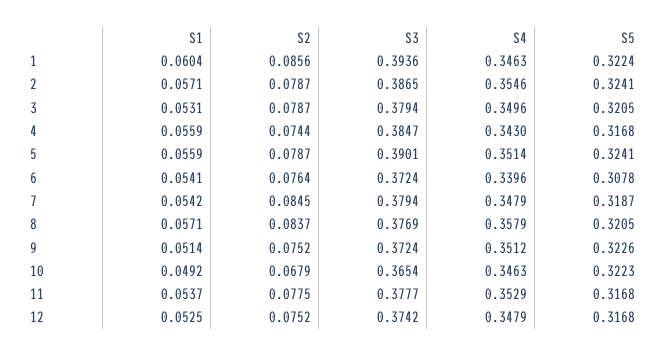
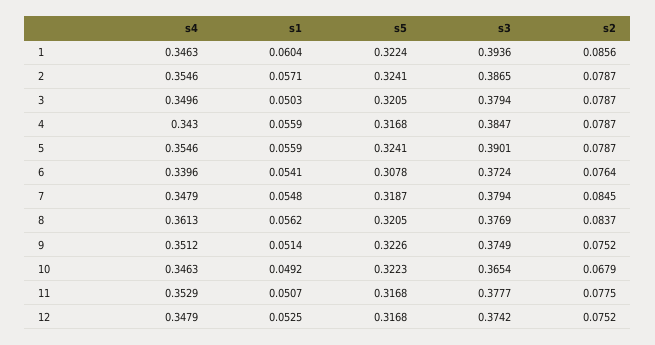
  {
    "S1": {
      "1": 0.0604,
      "2": 0.0571,
-     "3": 0.0531,
+     "3": 0.0503,
      "4": 0.0559,
      "5": 0.0559,
      "6": 0.0541,
-     "7": 0.0542,
+     "7": 0.0548,
-     "8": 0.0571,
+     "8": 0.0562,
      "9": 0.0514,
      "10": 0.0492,
-     "11": 0.0537,
+     "11": 0.0507,
      "12": 0.0525
    },
    "S2": {
      "1": 0.0856,
      "2": 0.0787,
      "3": 0.0787,
-     "4": 0.0744,
+     "4": 0.0787,
      "5": 0.0787,
      "6": 0.0764,
      "7": 0.0845,
      "8": 0.0837,
      "9": 0.0752,
      "10": 0.0679,
      "11": 0.0775,
      "12": 0.0752
    },
    "S3": {
      "1": 0.3936,
      "2": 0.3865,
      "3": 0.3794,
      "4": 0.3847,
      "5": 0.3901,
      "6": 0.3724,
      "7": 0.3794,
      "8": 0.3769,
-     "9": 0.3724,
+     "9": 0.3749,
      "10": 0.3654,
      "11": 0.3777,
      "12": 0.3742
    },
    "S4": {
      "1": 0.3463,
      "2": 0.3546,
      "3": 0.3496,
      "4": 0.343,
-     "5": 0.3514,
+     "5": 0.3546,
      "6": 0.3396,
      "7": 0.3479,
-     "8": 0.3579,
+     "8": 0.3613,
      "9": 0.3512,
      "10": 0.3463,
      "11": 0.3529,
      "12": 0.3479
    },
    "S5": {
      "1": 0.3224,
      "2": 0.3241,
      "3": 0.3205,
      "4": 0.3168,
      "5": 0.3241,
      "6": 0.3078,
      "7": 0.3187,
      "8": 0.3205,
      "9": 0.3226,
      "10": 0.3223,
      "11": 0.3168,
      "12": 0.3168
    }
  }

